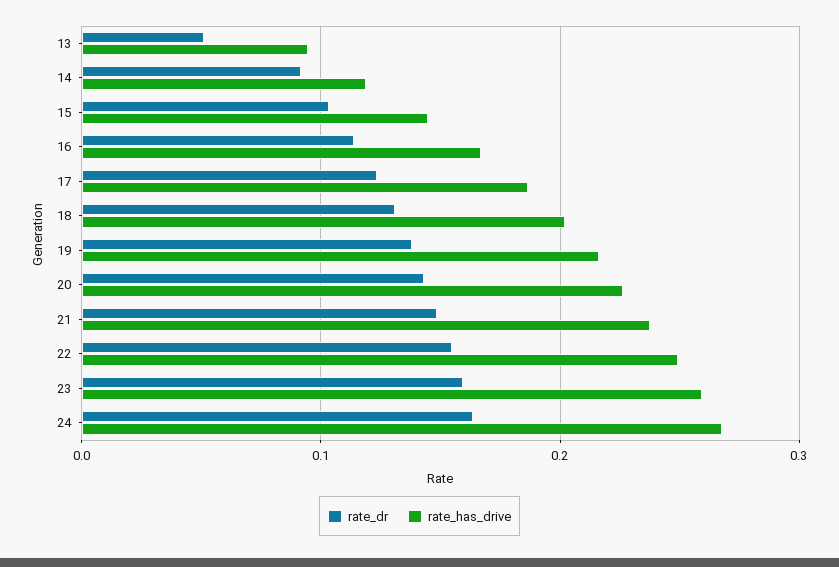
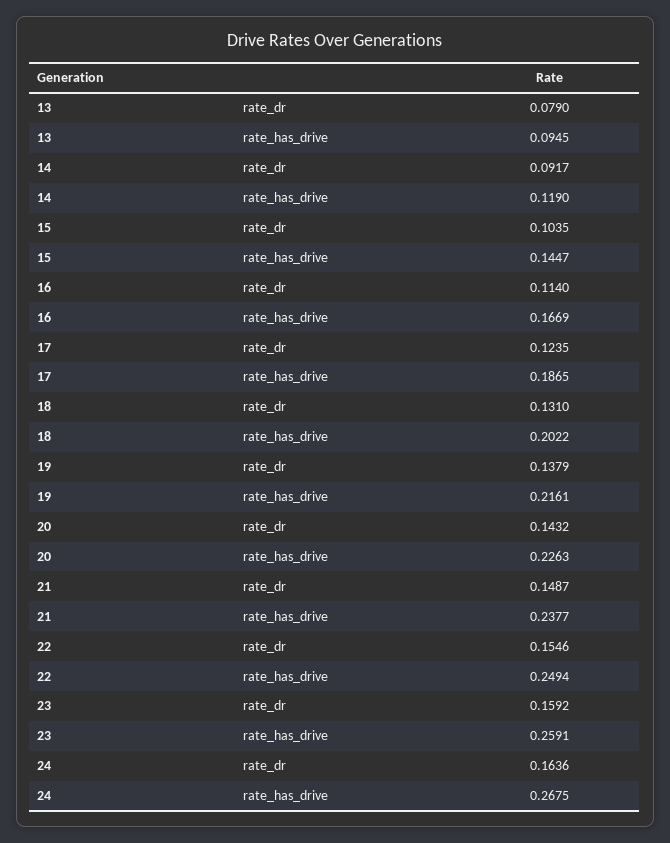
  {
    "rate_dr": {
-     "13": 0.05,
+     "13": 0.079,
      "14": 0.0917,
      "15": 0.1035,
      "16": 0.114,
      "17": 0.1235,
      "18": 0.131,
      "19": 0.1379,
      "20": 0.1432,
      "21": 0.1487,
      "22": 0.1546,
      "23": 0.1592,
      "24": 0.1636
    },
    "rate_has_drive": {
      "13": 0.0945,
      "14": 0.119,
      "15": 0.1447,
      "16": 0.1669,
      "17": 0.1865,
      "18": 0.2022,
      "19": 0.2161,
      "20": 0.2263,
      "21": 0.2377,
      "22": 0.2494,
      "23": 0.2591,
      "24": 0.2675
    }
  }

